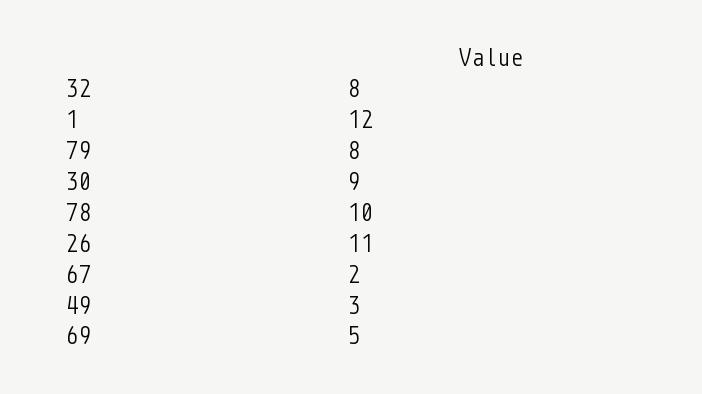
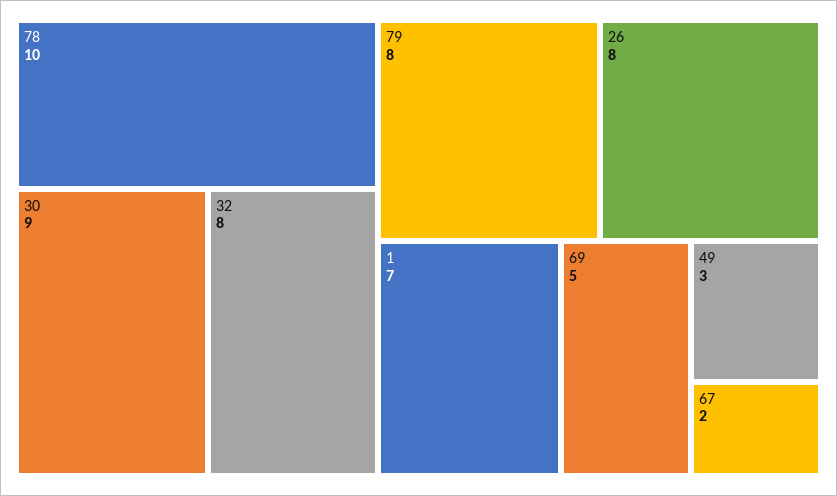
  {
    "32": 8,
-   "1": 12,
+   "1": 7,
    "79": 8,
    "30": 9,
    "78": 10,
-   "26": 11,
+   "26": 8,
    "67": 2,
    "49": 3,
    "69": 5
  }

